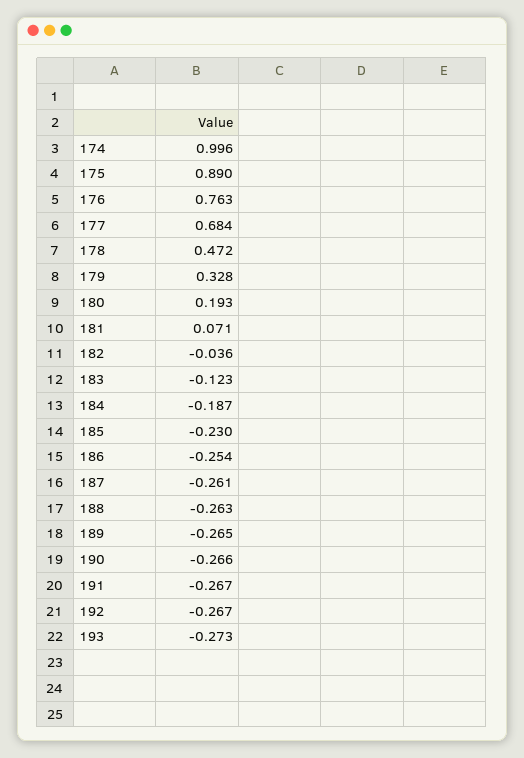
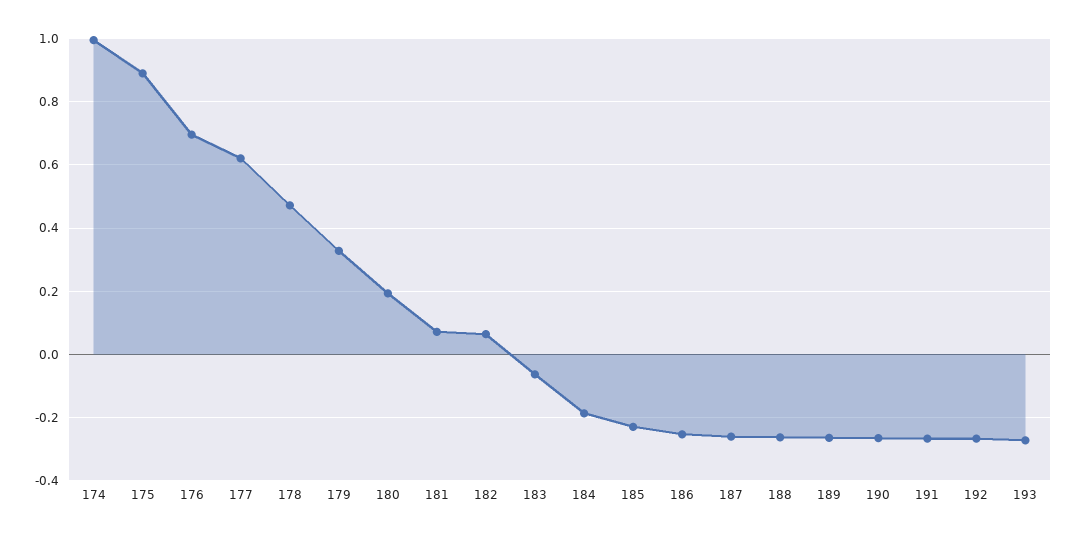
  {
    "174": 0.996,
    "175": 0.89,
-   "176": 0.763,
+   "176": 0.7,
-   "177": 0.684,
+   "177": 0.62,
    "178": 0.472,
    "179": 0.328,
    "180": 0.193,
    "181": 0.071,
-   "182": -0.036,
+   "182": 0.06,
-   "183": -0.123,
+   "183": -0.06,
    "184": -0.187,
    "185": -0.23,
    "186": -0.254,
    "187": -0.261,
    "188": -0.263,
    "189": -0.265,
    "190": -0.266,
    "191": -0.267,
    "192": -0.267,
    "193": -0.273
  }

